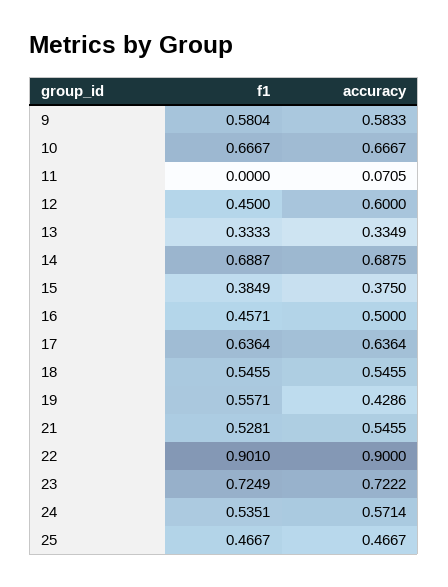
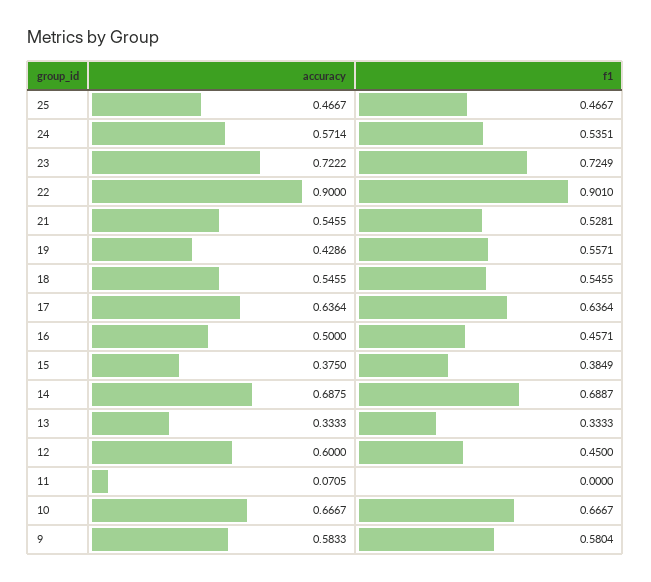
  {
    "f1": {
      "9": 0.5804,
      "10": 0.6667,
      "11": 0,
      "12": 0.45,
      "13": 0.3333,
      "14": 0.6887,
      "15": 0.3849,
      "16": 0.4571,
      "17": 0.6364,
      "18": 0.5455,
      "19": 0.5571,
      "21": 0.5281,
      "22": 0.901,
      "23": 0.7249,
      "24": 0.5351,
      "25": 0.4667
    },
    "accuracy": {
      "9": 0.5833,
      "10": 0.6667,
      "11": 0.0705,
      "12": 0.6,
-     "13": 0.3349,
+     "13": 0.3333,
      "14": 0.6875,
      "15": 0.375,
      "16": 0.5,
      "17": 0.6364,
      "18": 0.5455,
      "19": 0.4286,
      "21": 0.5455,
      "22": 0.9,
      "23": 0.7222,
      "24": 0.5714,
      "25": 0.4667
    }
  }

